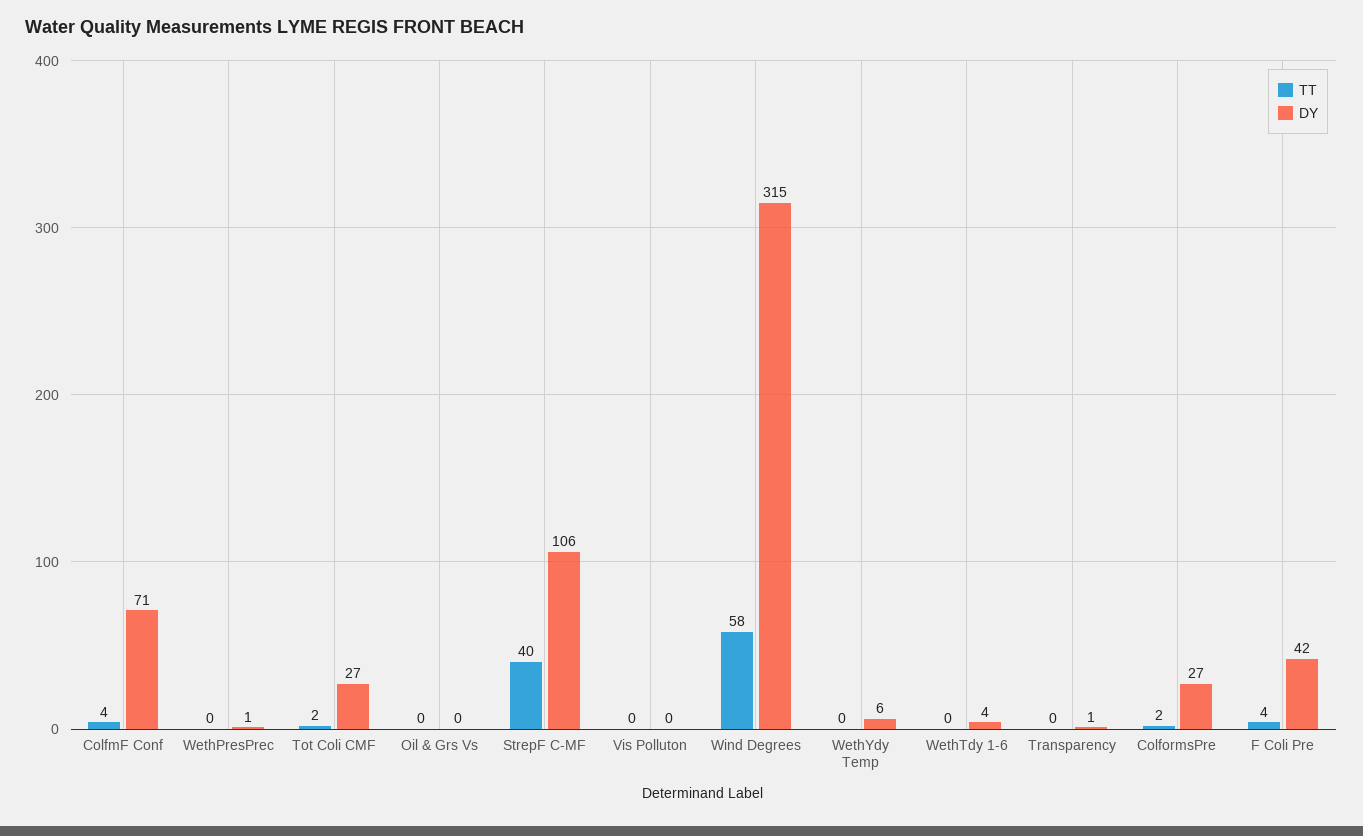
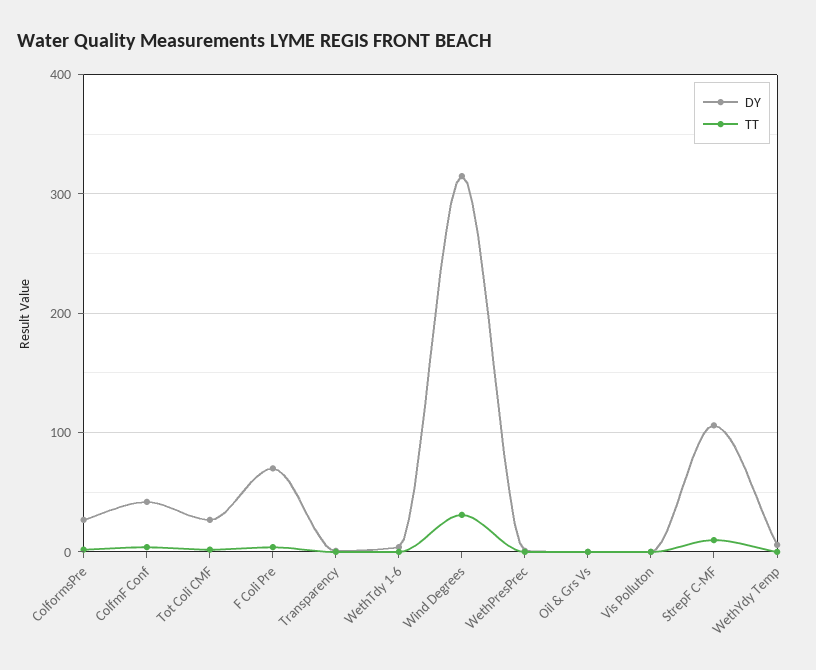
  {
    "TT": {
      "ColfmF Conf": 4,
      "WethPresPrec": 0,
      "Tot Coli CMF": 2,
      "Oil & Grs Vs": 0,
-     "StrepF C-MF": 40,
+     "StrepF C-MF": 10,
      "Vis Polluton": 0,
-     "Wind Degrees": 58,
+     "Wind Degrees": 30,
      "WethYdy Temp": 0,
      "WethTdy 1-6": 0,
      "Transparency": 0,
      "ColformsPre": 2,
      "F Coli Pre": 4
    },
    "DY": {
-     "ColfmF Conf": 71,
+     "ColfmF Conf": 40,
      "WethPresPrec": 1,
      "Tot Coli CMF": 27,
      "Oil & Grs Vs": 0,
      "StrepF C-MF": 106,
      "Vis Polluton": 0,
      "Wind Degrees": 315,
      "WethYdy Temp": 6,
      "WethTdy 1-6": 4,
      "Transparency": 1,
      "ColformsPre": 27,
-     "F Coli Pre": 42
+     "F Coli Pre": 70
    }
  }

